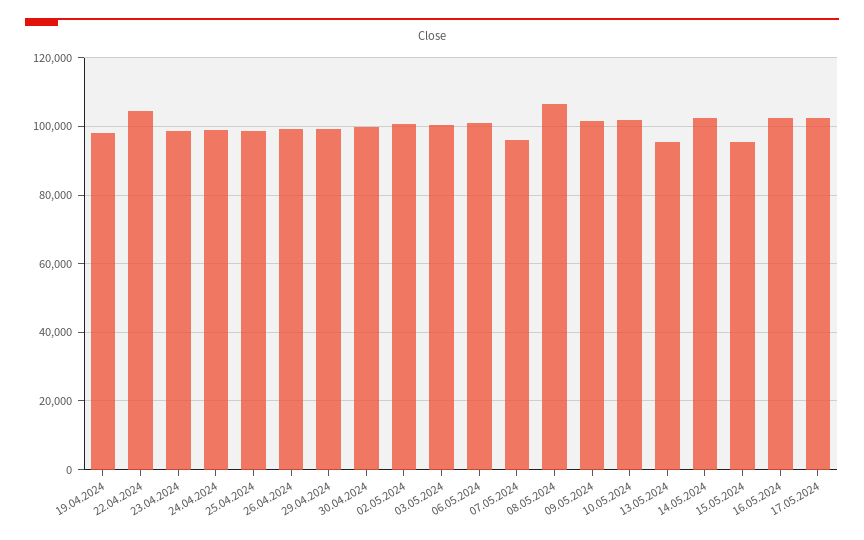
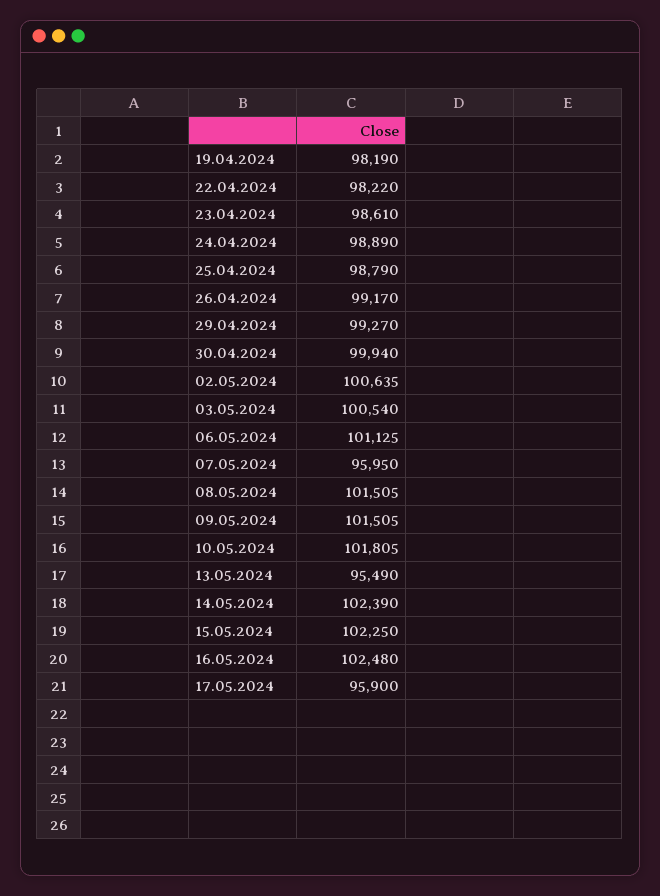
  {
    "19.04.2024": 98190,
-   "22.04.2024": 104000,
+   "22.04.2024": 98220,
    "23.04.2024": 98610,
    "24.04.2024": 98890,
    "25.04.2024": 98790,
    "26.04.2024": 99170,
    "29.04.2024": 99270,
    "30.04.2024": 99940,
    "02.05.2024": 100635,
    "03.05.2024": 100540,
    "06.05.2024": 101125,
    "07.05.2024": 95950,
-   "08.05.2024": 106000,
+   "08.05.2024": 101505,
    "09.05.2024": 101505,
    "10.05.2024": 101805,
    "13.05.2024": 95490,
    "14.05.2024": 102390,
-   "15.05.2024": 96000,
+   "15.05.2024": 102250,
    "16.05.2024": 102480,
-   "17.05.2024": 102000
+   "17.05.2024": 95900
  }

